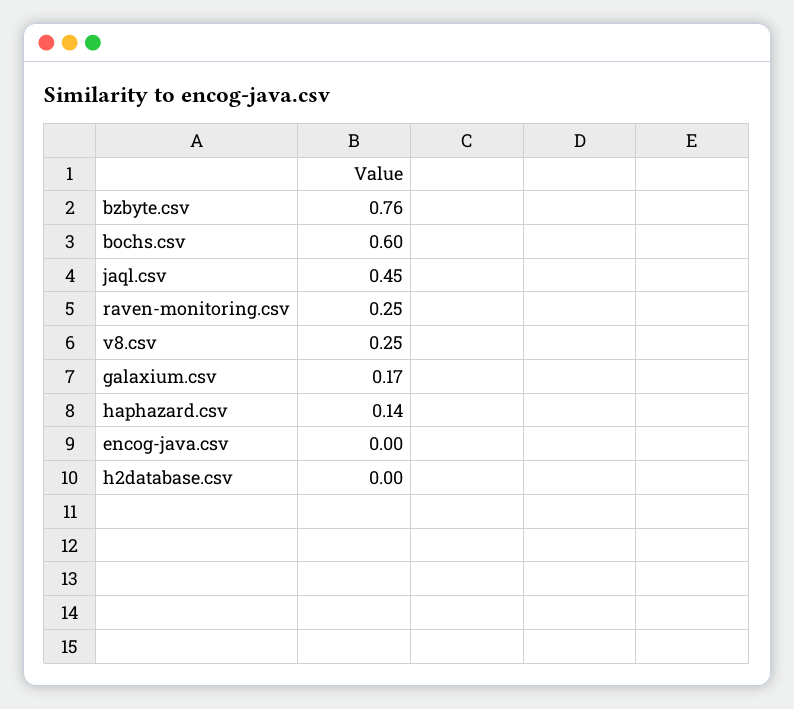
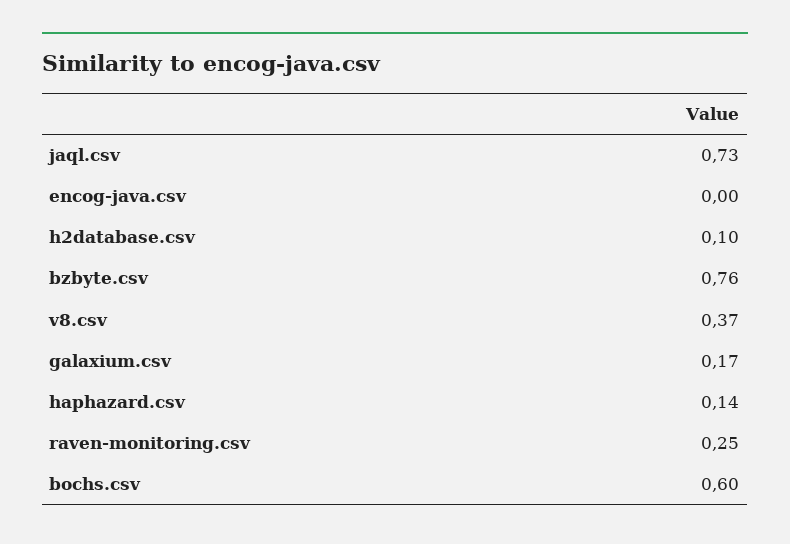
  {
    "bzbyte.csv": 0.76,
    "bochs.csv": 0.6,
-   "jaql.csv": 0.45,
+   "jaql.csv": 0.73,
    "raven-monitoring.csv": 0.25,
-   "v8.csv": 0.25,
+   "v8.csv": 0.37,
    "galaxium.csv": 0.17,
    "haphazard.csv": 0.14,
    "encog-java.csv": 0,
-   "h2database.csv": 0
+   "h2database.csv": 0.1
  }

